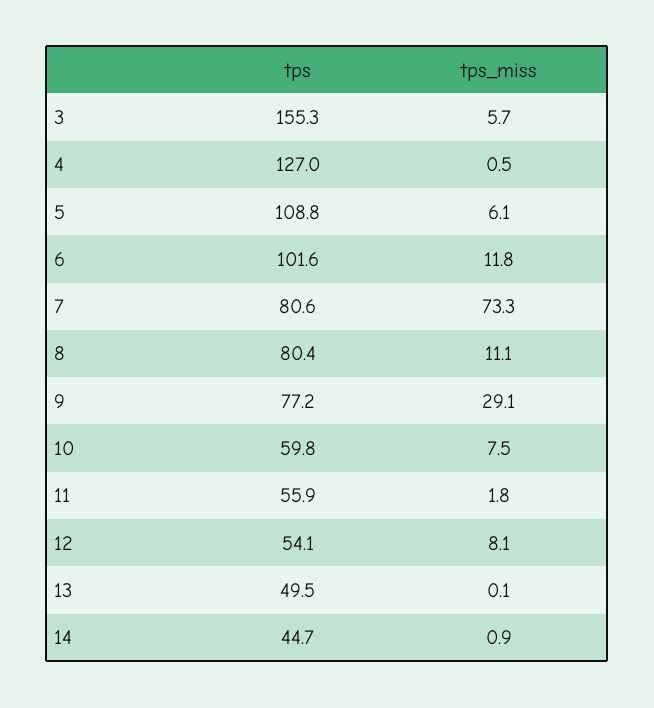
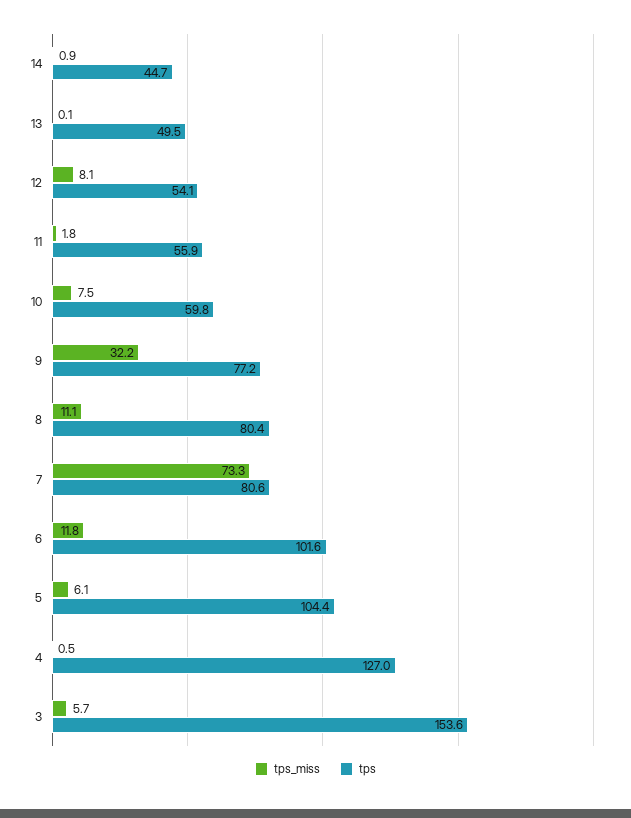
  {
    "tps": {
-     "3": 155.3,
+     "3": 153.6,
      "4": 127,
-     "5": 108.8,
+     "5": 104.4,
      "6": 101.6,
      "7": 80.6,
      "8": 80.4,
      "9": 77.2,
      "10": 59.8,
      "11": 55.9,
      "12": 54.1,
      "13": 49.5,
      "14": 44.7
    },
    "tps_miss": {
      "3": 5.7,
      "4": 0.5,
      "5": 6.1,
      "6": 11.8,
      "7": 73.3,
      "8": 11.1,
-     "9": 29.1,
+     "9": 32.2,
      "10": 7.5,
      "11": 1.8,
      "12": 8.1,
      "13": 0.1,
      "14": 0.9
    }
  }

